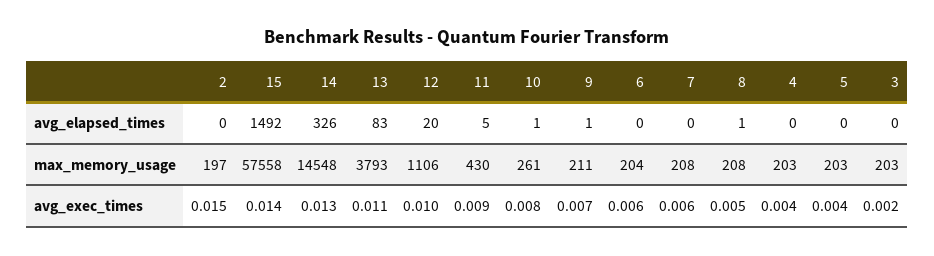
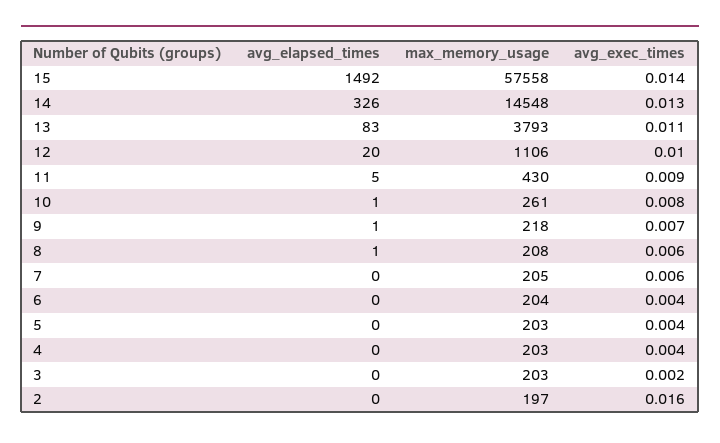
  {
    "2": {
      "avg_elapsed_times": 0,
      "max_memory_usage": 197,
-     "avg_exec_times": 0.015
+     "avg_exec_times": 0.016
    },
    "15": {
      "avg_elapsed_times": 1492,
      "max_memory_usage": 57558,
      "avg_exec_times": 0.014
    },
    "14": {
      "avg_elapsed_times": 326,
      "max_memory_usage": 14548,
      "avg_exec_times": 0.013
    },
    "13": {
      "avg_elapsed_times": 83,
      "max_memory_usage": 3793,
      "avg_exec_times": 0.011
    },
    "12": {
      "avg_elapsed_times": 20,
      "max_memory_usage": 1106,
      "avg_exec_times": 0.01
    },
    "11": {
      "avg_elapsed_times": 5,
      "max_memory_usage": 430,
      "avg_exec_times": 0.009
    },
    "10": {
      "avg_elapsed_times": 1,
      "max_memory_usage": 261,
      "avg_exec_times": 0.008
    },
    "9": {
      "avg_elapsed_times": 1,
-     "max_memory_usage": 211,
+     "max_memory_usage": 218,
      "avg_exec_times": 0.007
    },
    "6": {
      "avg_elapsed_times": 0,
      "max_memory_usage": 204,
-     "avg_exec_times": 0.006
+     "avg_exec_times": 0.004
    },
    "7": {
      "avg_elapsed_times": 0,
-     "max_memory_usage": 208,
+     "max_memory_usage": 205,
      "avg_exec_times": 0.006
    },
    "8": {
      "avg_elapsed_times": 1,
      "max_memory_usage": 208,
-     "avg_exec_times": 0.005
+     "avg_exec_times": 0.006
    },
    "4": {
      "avg_elapsed_times": 0,
      "max_memory_usage": 203,
      "avg_exec_times": 0.004
    },
    "5": {
      "avg_elapsed_times": 0,
      "max_memory_usage": 203,
      "avg_exec_times": 0.004
    },
    "3": {
      "avg_elapsed_times": 0,
      "max_memory_usage": 203,
      "avg_exec_times": 0.002
    }
  }

